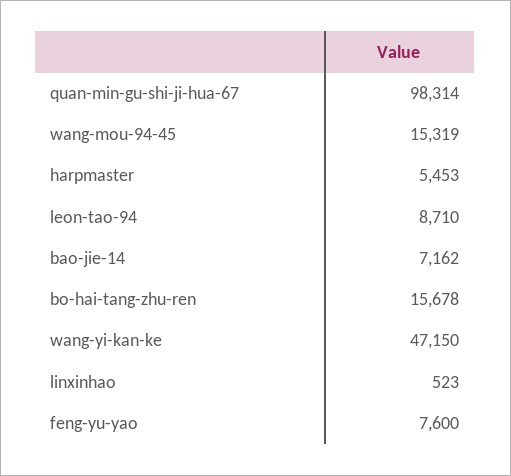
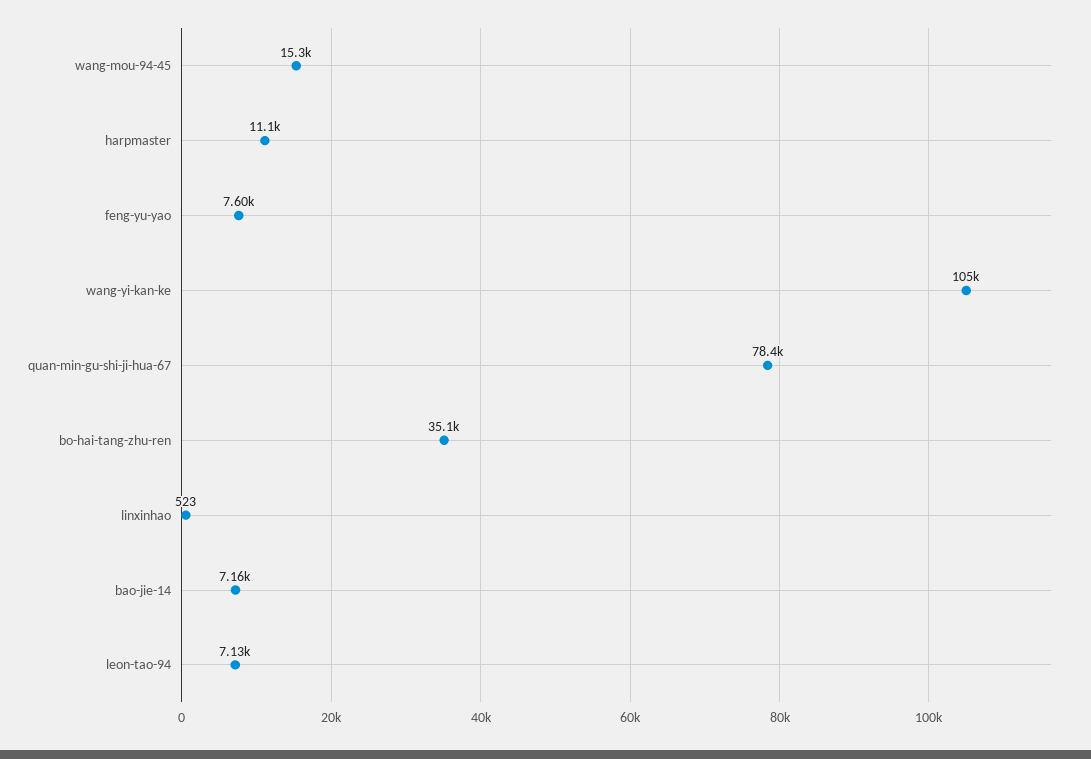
  {
-   "quan-min-gu-shi-ji-hua-67": 98314,
+   "quan-min-gu-shi-ji-hua-67": 78400,
    "wang-mou-94-45": 15319,
-   "harpmaster": 5453,
+   "harpmaster": 11100,
-   "leon-tao-94": 8710,
+   "leon-tao-94": 7130,
    "bao-jie-14": 7162,
-   "bo-hai-tang-zhu-ren": 15678,
+   "bo-hai-tang-zhu-ren": 35100,
-   "wang-yi-kan-ke": 47150,
+   "wang-yi-kan-ke": 105000,
    "linxinhao": 523,
    "feng-yu-yao": 7600
  }

